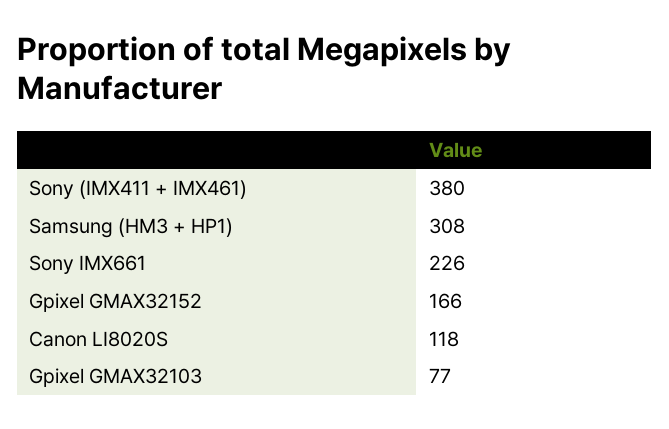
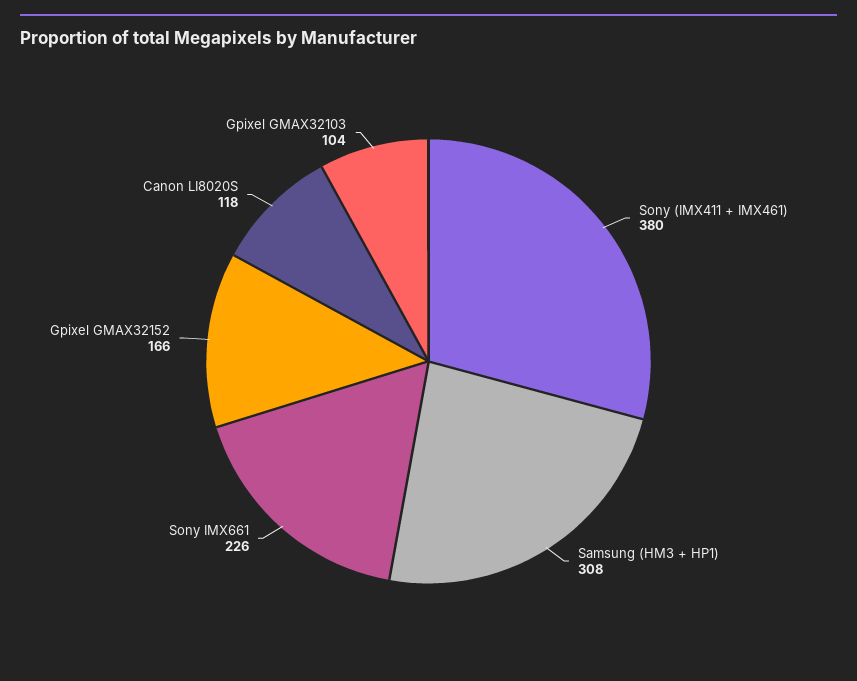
  {
    "Sony (IMX411 + IMX461)": 380,
    "Samsung (HM3 + HP1)": 308,
    "Sony IMX661": 226,
    "Gpixel GMAX32152": 166,
    "Canon LI8020S": 118,
-   "Gpixel GMAX32103": 77
+   "Gpixel GMAX32103": 104
  }

